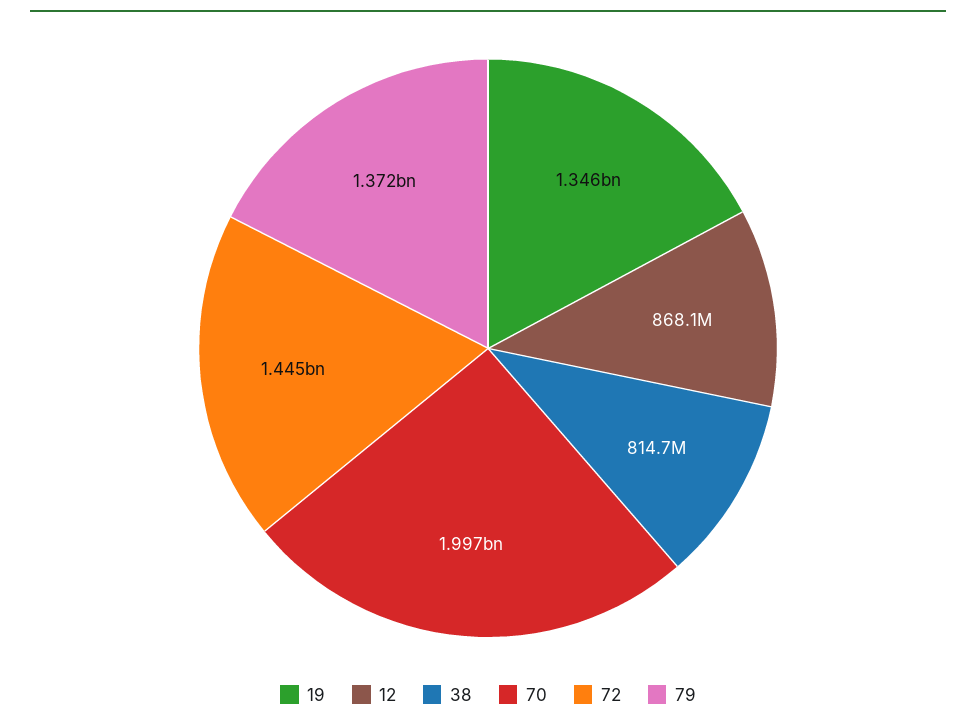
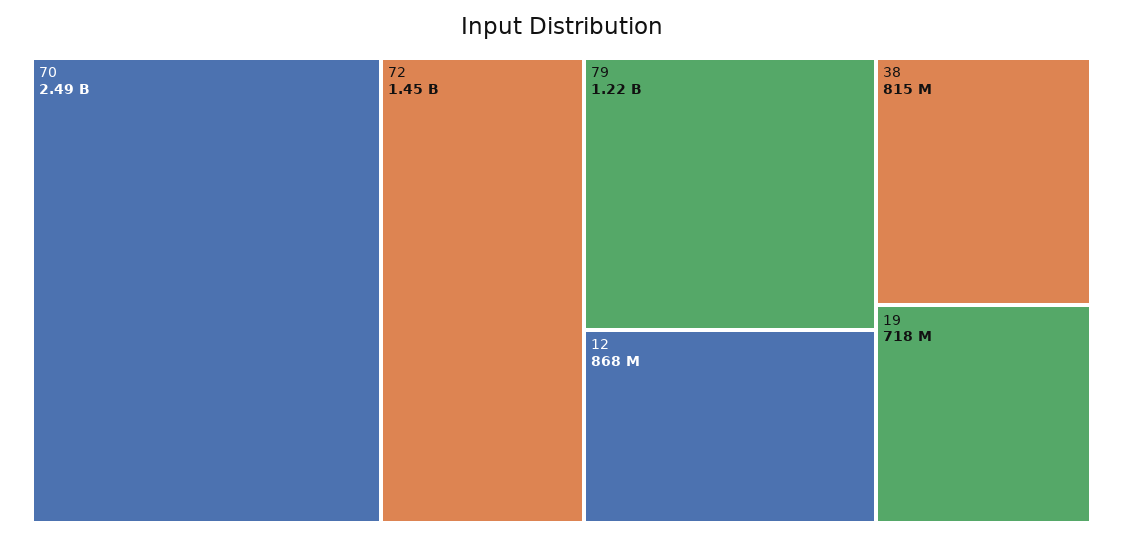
  {
-   "19": 1346000000,
+   "19": 718000000,
    "12": 868100000,
    "38": 814700000,
-   "70": 1997000000,
+   "70": 2490000000,
    "72": 1445000000,
-   "79": 1372000000
+   "79": 1220000000
  }

